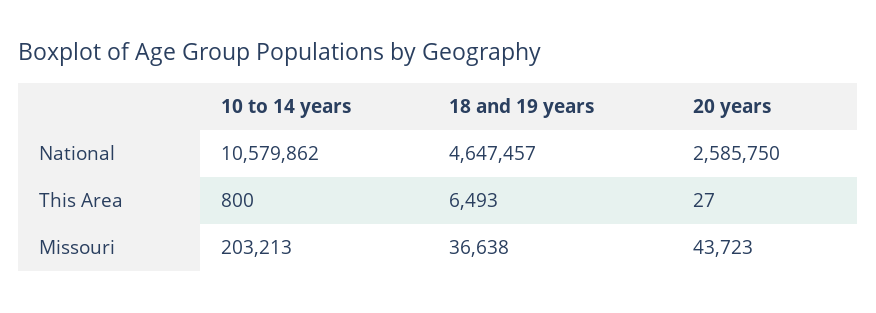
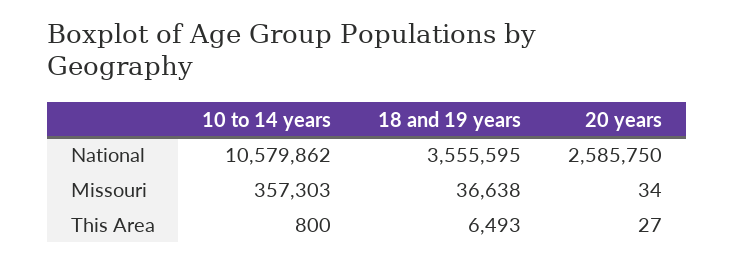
  {
    "10 to 14 years": {
      "National": 10579862,
      "This Area": 800,
-     "Missouri": 203213
+     "Missouri": 357303
    },
    "18 and 19 years": {
-     "National": 4647457,
+     "National": 3555595,
      "This Area": 6493,
      "Missouri": 36638
    },
    "20 years": {
      "National": 2585750,
      "This Area": 27,
-     "Missouri": 43723
+     "Missouri": 34
    }
  }

